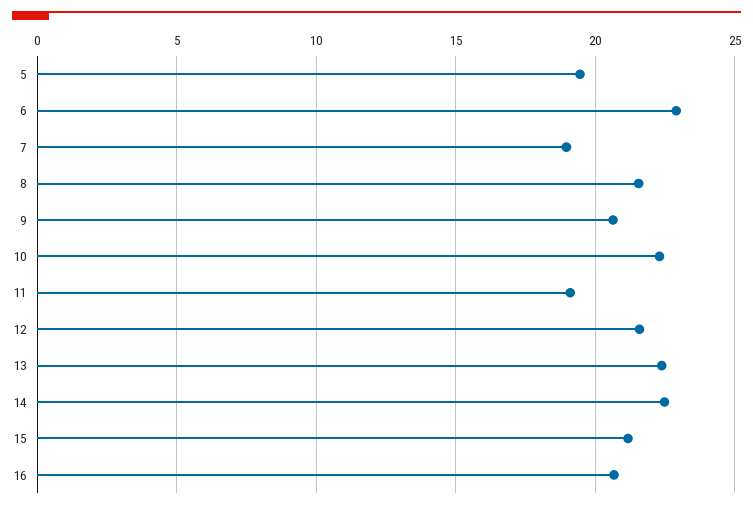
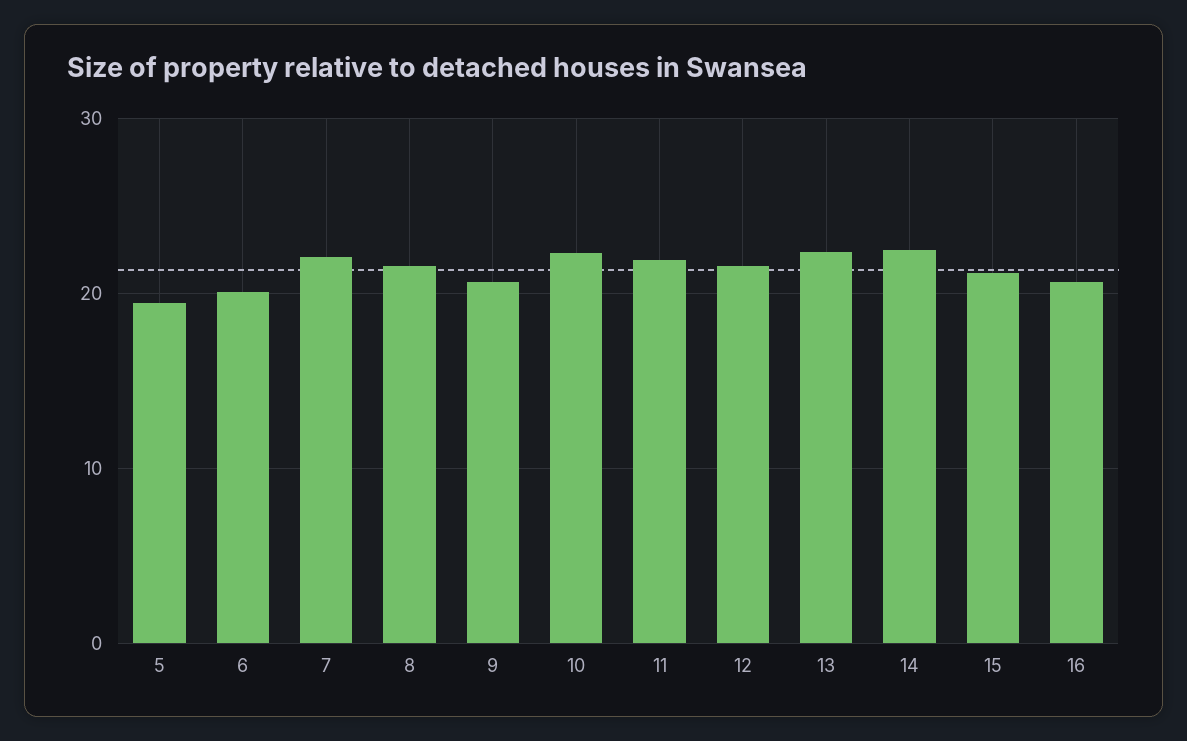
  {
    "5": 19.5,
-   "6": 23,
+   "6": 20,
-   "7": 19,
+   "7": 22,
    "8": 21.5,
    "9": 20.5,
    "10": 22.5,
-   "11": 19,
+   "11": 22,
    "12": 21.5,
    "13": 22.5,
    "14": 22.5,
    "15": 21,
    "16": 20.5
  }

